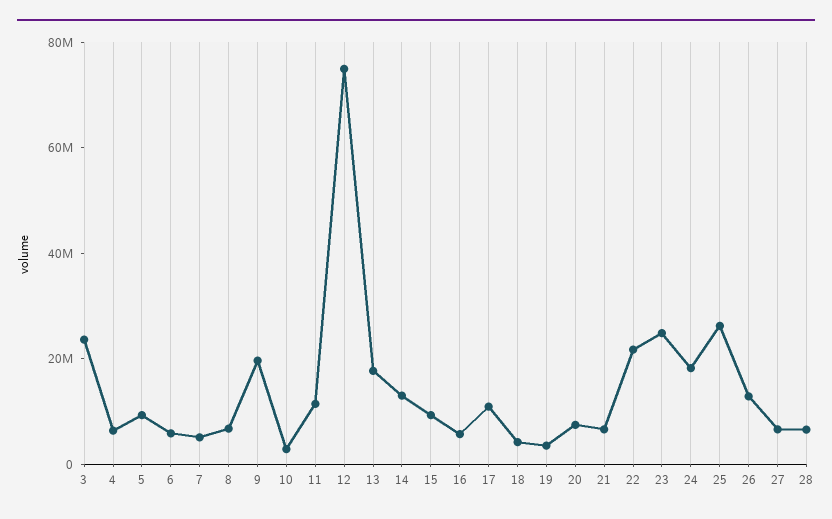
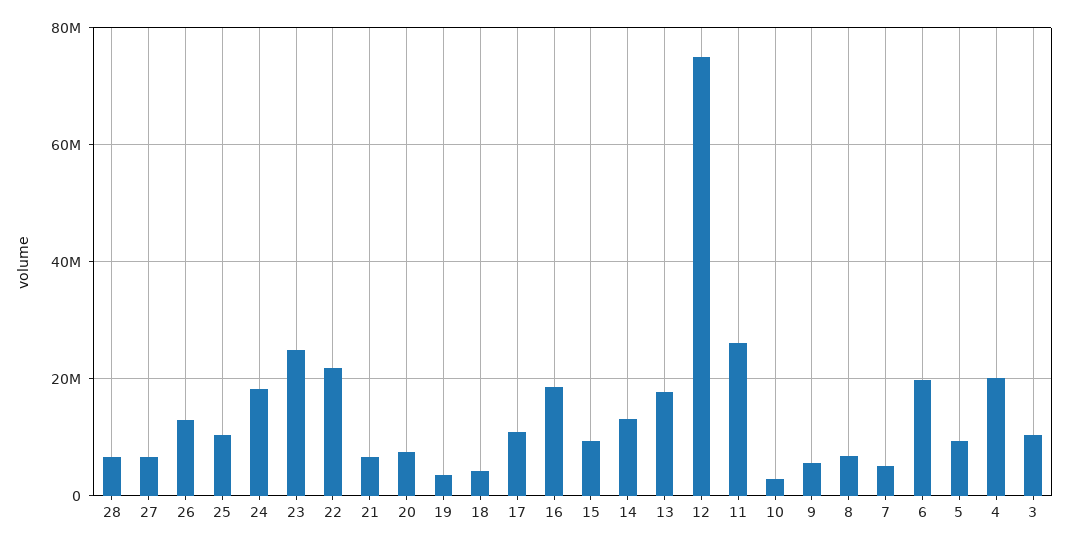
  {
-   "3": 25000000,
+   "3": 10000000,
-   "4": 5000000,
+   "4": 20000000,
    "5": 10000000,
-   "6": 5000000,
+   "6": 20000000,
    "7": 6000000,
    "8": 6000000,
-   "9": 20000000,
+   "9": 6000000,
    "10": 2000000,
-   "11": 10000000,
+   "11": 26000000,
    "12": 74000000,
    "13": 18000000,
    "14": 14000000,
    "15": 10000000,
-   "16": 5000000,
+   "16": 18000000,
    "17": 10000000,
    "18": 4000000,
    "19": 4000000,
    "20": 8000000,
    "21": 6000000,
    "22": 22000000,
    "23": 24000000,
    "24": 18000000,
-   "25": 25000000,
+   "25": 10000000,
    "26": 12000000,
    "27": 6000000,
    "28": 6000000
  }

